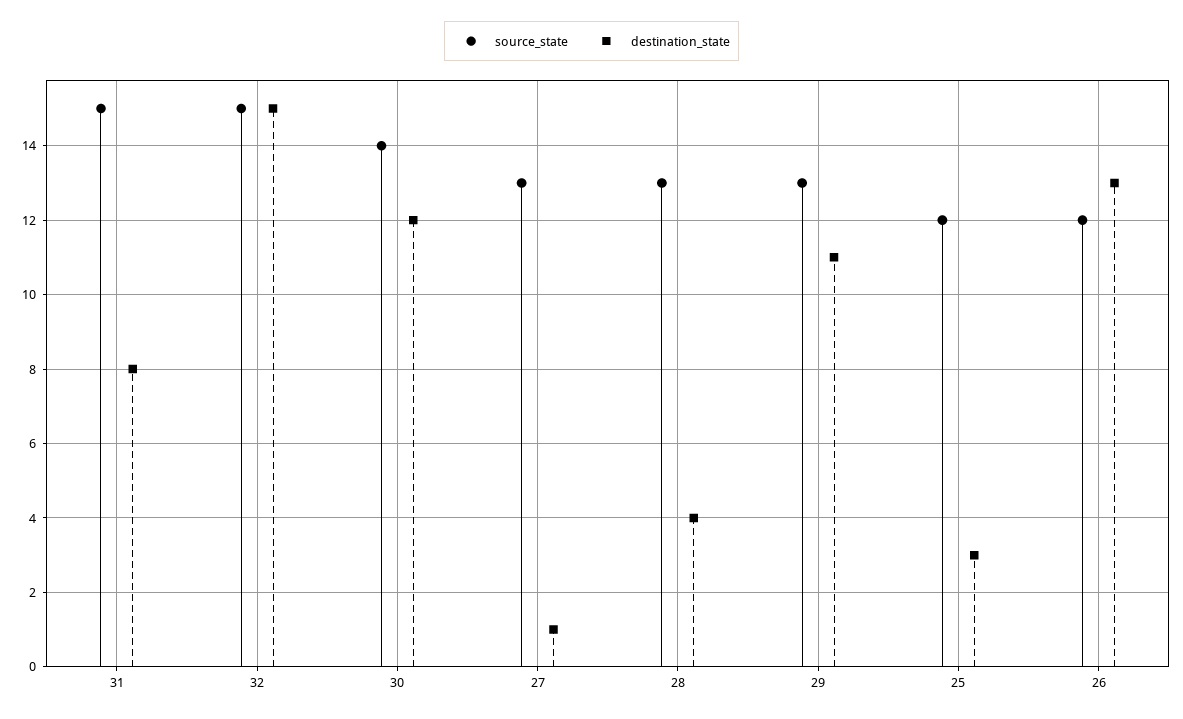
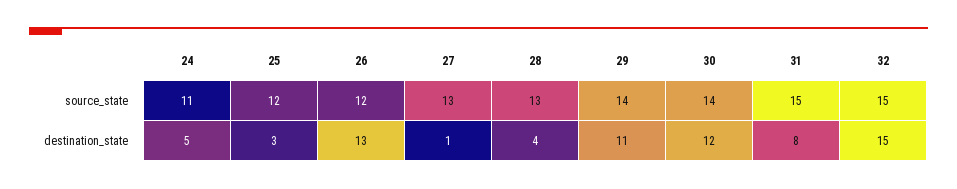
  {
    "source_state": {
      "31": 15,
      "32": 15,
      "30": 14,
      "27": 13,
      "28": 13,
-     "29": 13,
+     "29": 14,
      "25": 12,
-     "26": 12
+     "26": 12,
+     "24": 11
    },
    "destination_state": {
      "31": 8,
      "32": 15,
      "30": 12,
      "27": 1,
      "28": 4,
      "29": 11,
      "25": 3,
-     "26": 13
+     "26": 13,
+     "24": 5
    }
  }

